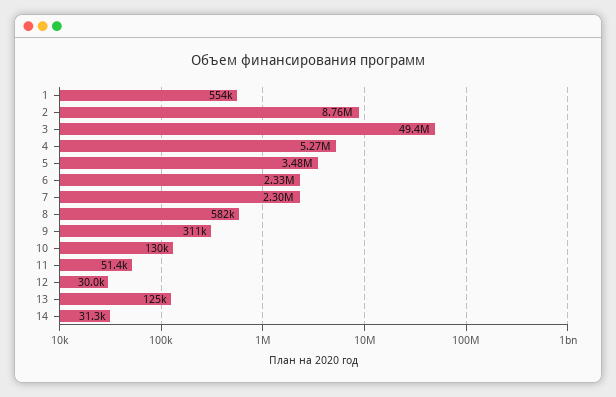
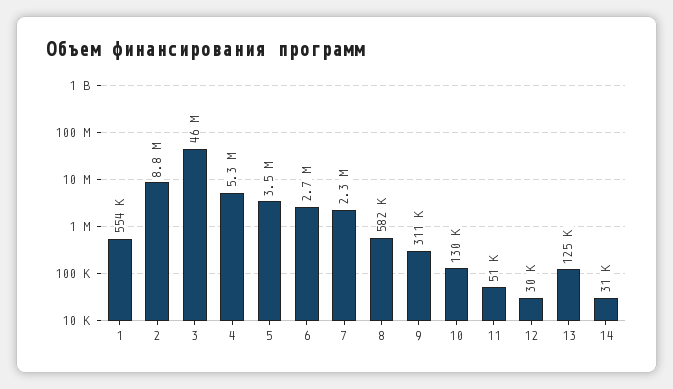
  {
    "1": 554000,
    "2": 8760000,
-   "3": 49400000,
+   "3": 46000000,
    "4": 5270000,
    "5": 3480000,
-   "6": 2330000,
+   "6": 2700000,
    "7": 2300000,
    "8": 582000,
    "9": 311000,
    "10": 130000,
    "11": 51400,
    "12": 30000,
    "13": 125000,
    "14": 31300
  }

